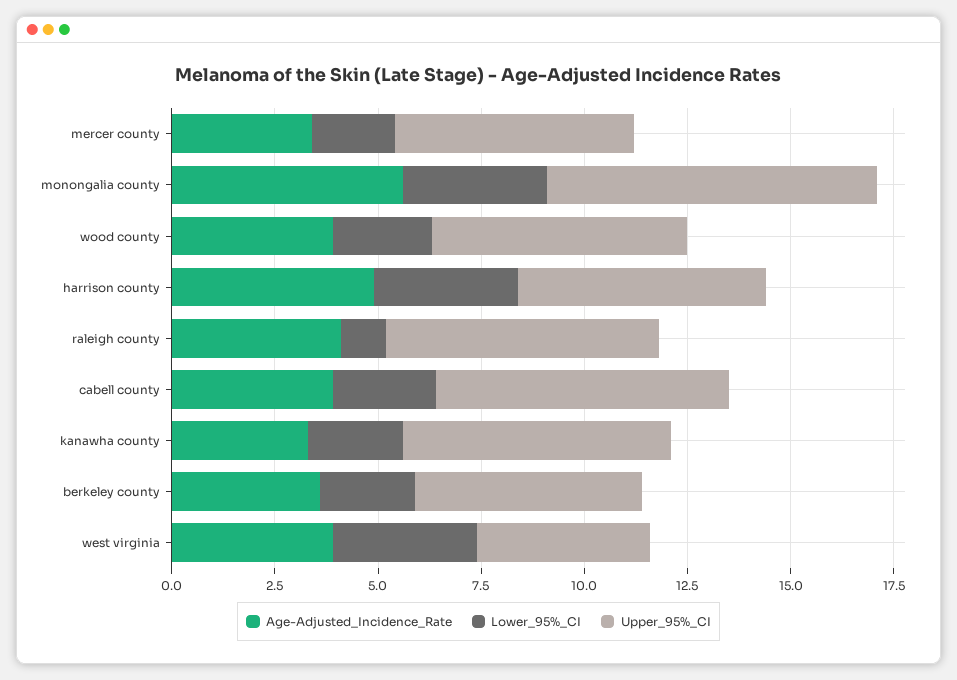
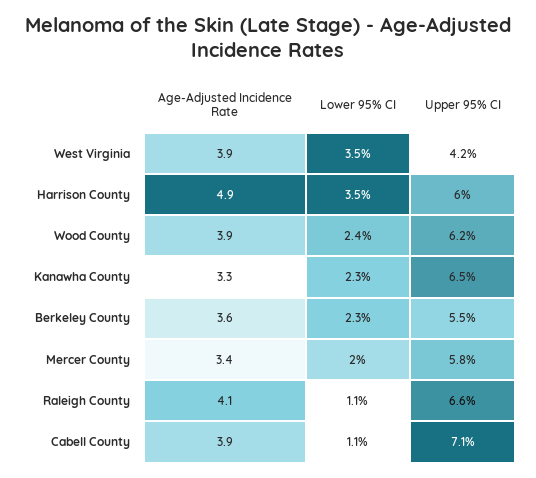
  {
    "Age-Adjusted_Incidence_Rate": {
      "mercer county": 3.4,
-     "monongalia county": 5.5,
      "wood county": 3.9,
      "harrison county": 4.9,
      "raleigh county": 4.1,
      "cabell county": 3.9,
      "kanawha county": 3.3,
      "berkeley county": 3.6,
      "west virginia": 3.9
    },
    "Lower_95%_CI": {
      "mercer county": 2,
-     "monongalia county": 3.5,
      "wood county": 2.4,
      "harrison county": 3.5,
      "raleigh county": 1.1,
-     "cabell county": 2.5,
+     "cabell county": 1.1,
      "kanawha county": 2.3,
      "berkeley county": 2.3,
      "west virginia": 3.5
    },
    "Upper_95%_CI": {
      "mercer county": 5.8,
-     "monongalia county": 8,
      "wood county": 6.2,
      "harrison county": 6,
      "raleigh county": 6.6,
      "cabell county": 7.1,
      "kanawha county": 6.5,
      "berkeley county": 5.5,
      "west virginia": 4.2
    }
  }

